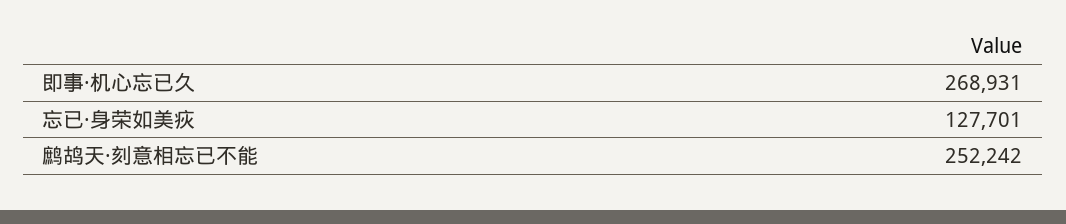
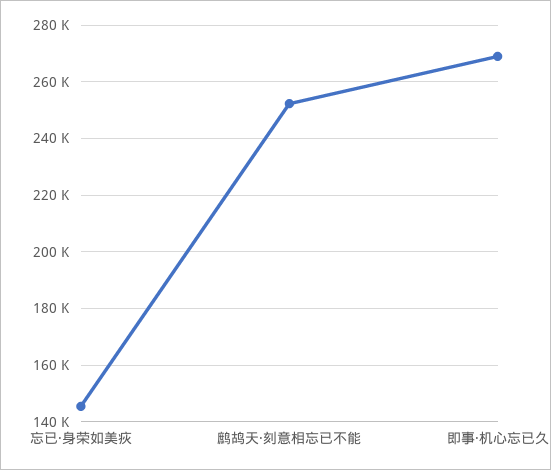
  {
    "即事·机心忘已久": 268931,
-   "忘已·身荣如美疢": 127701,
+   "忘已·身荣如美疢": 145000,
    "鹧鸪天·刻意相忘已不能": 252242
  }

